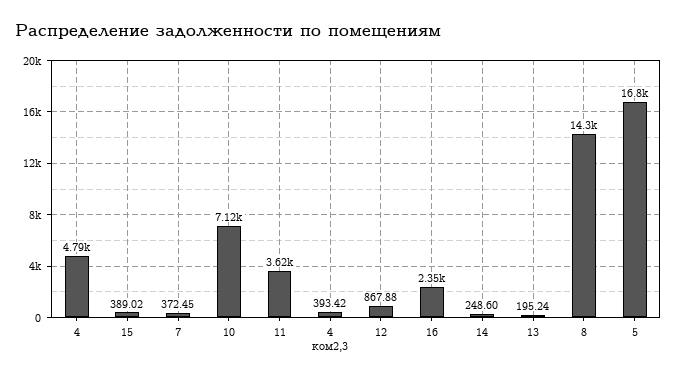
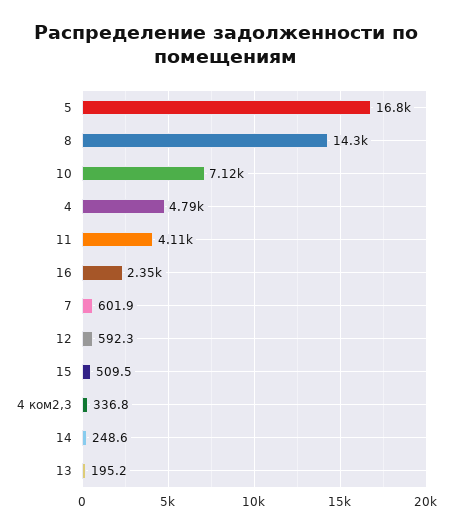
  {
    "4": 4790,
-   "15": 389.02,
+   "15": 509.5,
-   "7": 372.45,
+   "7": 601.9,
    "10": 7120,
-   "11": 3620,
+   "11": 4110,
-   "4 ком2,3": 393.42,
+   "4 ком2,3": 336.8,
-   "12": 867.88,
+   "12": 592.3,
    "16": 2350,
    "14": 248.6,
    "13": 195.24,
    "8": 14300,
    "5": 16800
  }

